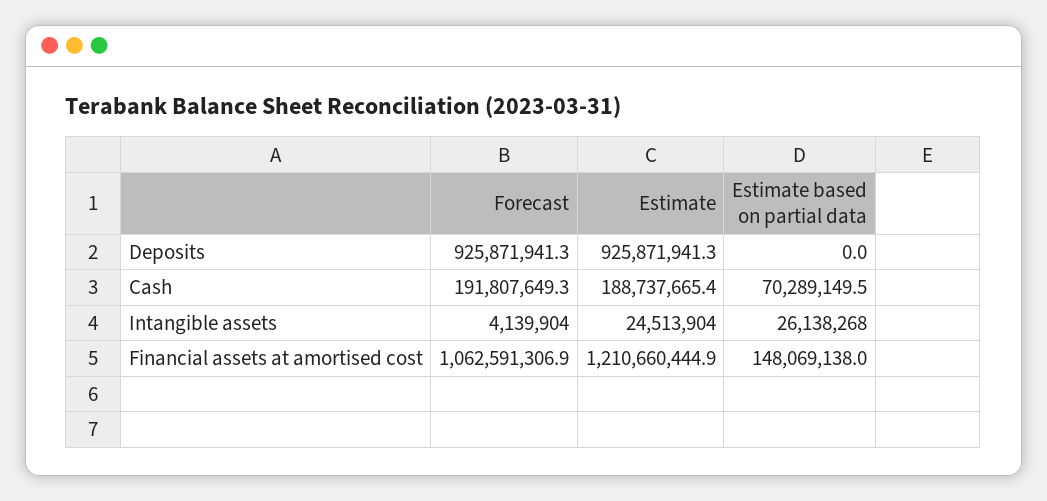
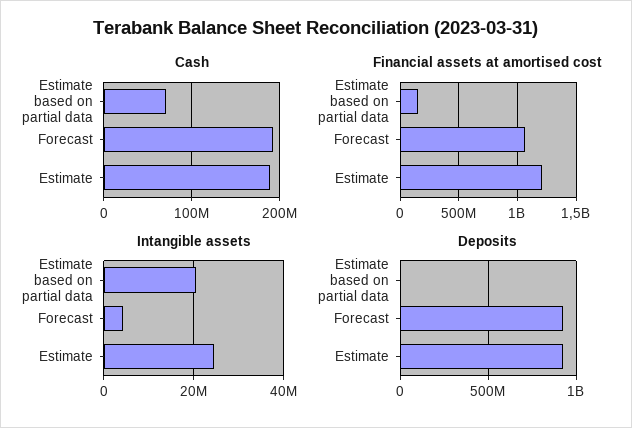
  {
    "Deposits": {
      "Forecast": 925871941.3,
      "Estimate": 925871941.3,
      "Estimate based on partial data": 0
    },
    "Cash": {
      "Forecast": 191807649.3,
      "Estimate": 188737665.4,
      "Estimate based on partial data": 70289149.5
    },
    "Intangible assets": {
      "Forecast": 4139904,
      "Estimate": 24513904,
-     "Estimate based on partial data": 26138268
+     "Estimate based on partial data": 20000000
    },
    "Financial assets at amortised cost": {
      "Forecast": 1062591306.9,
      "Estimate": 1210660444.9,
      "Estimate based on partial data": 148069138
    }
  }

